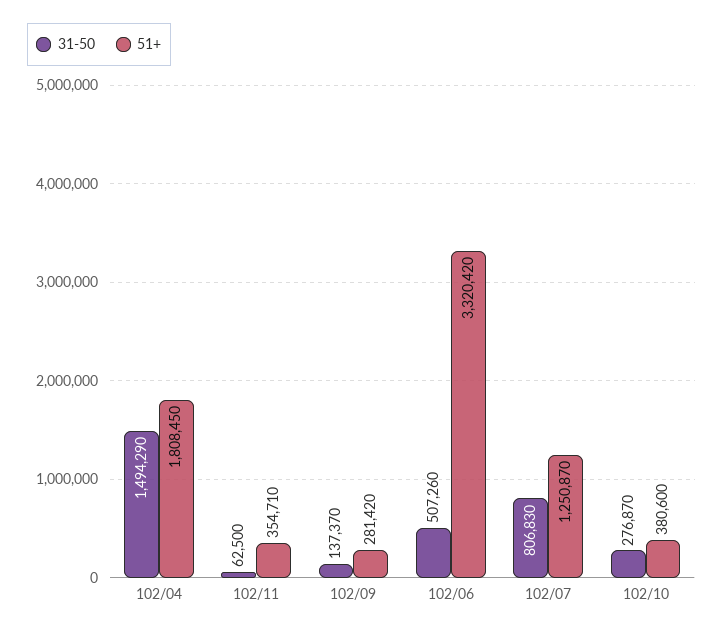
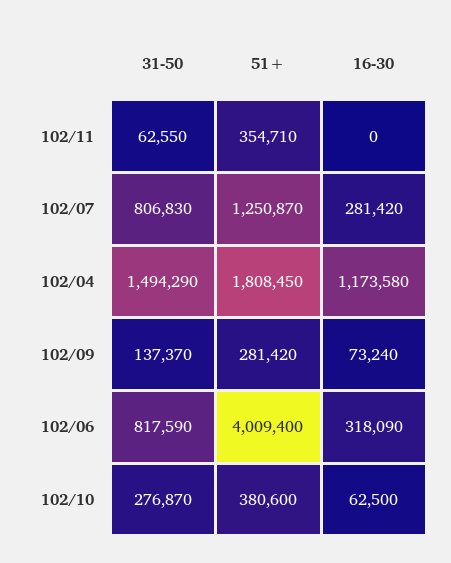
  {
    "31-50": {
      "102/04": 1494290,
-     "102/11": 62500,
+     "102/11": 62550,
      "102/09": 137370,
-     "102/06": 507260,
+     "102/06": 817590,
      "102/07": 806830,
      "102/10": 276870
    },
    "51+": {
      "102/04": 1808450,
      "102/11": 354710,
      "102/09": 281420,
-     "102/06": 3320420,
+     "102/06": 4009400,
      "102/07": 1250870,
      "102/10": 380600
-   }
+   },
+   "16-30": {
+     "102/11": 0,
+     "102/07": 281420,
+     "102/04": 1173580,
+     "102/09": 73240,
+     "102/06": 318090,
+     "102/10": 62500
+   }
  }

